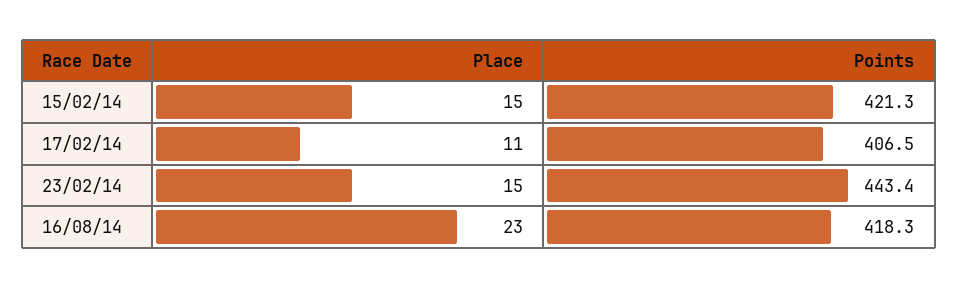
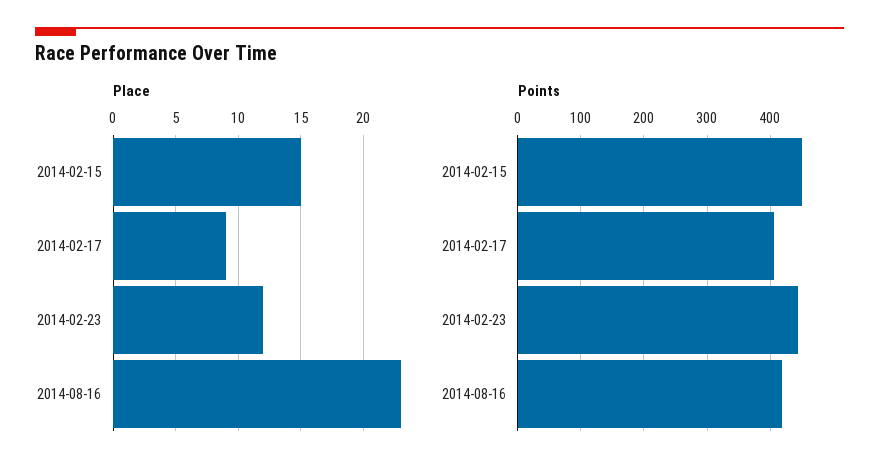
  {
    "Place": {
      "15/02/14": 15,
-     "17/02/14": 11,
+     "17/02/14": 9,
-     "23/02/14": 15,
+     "23/02/14": 12,
      "16/08/14": 23
    },
    "Points": {
-     "15/02/14": 421.3,
+     "15/02/14": 450,
      "17/02/14": 406.5,
      "23/02/14": 443.4,
      "16/08/14": 418.3
    }
  }

